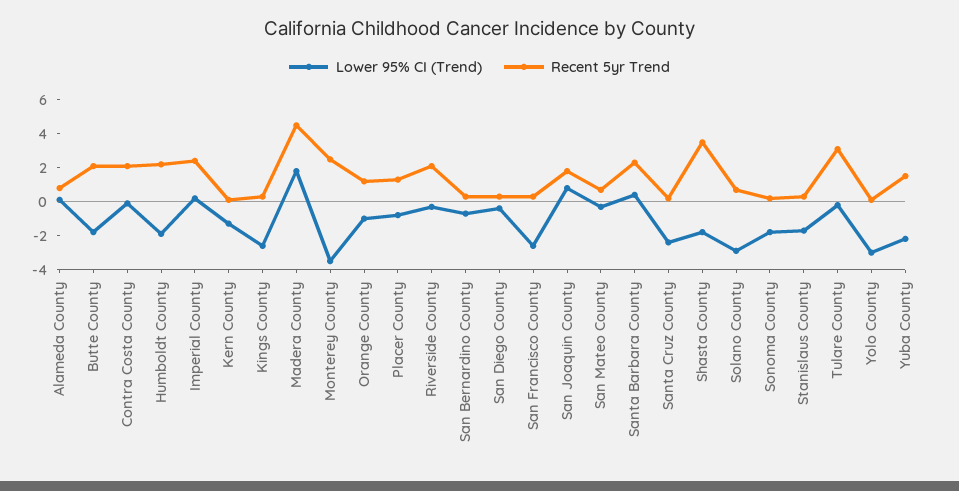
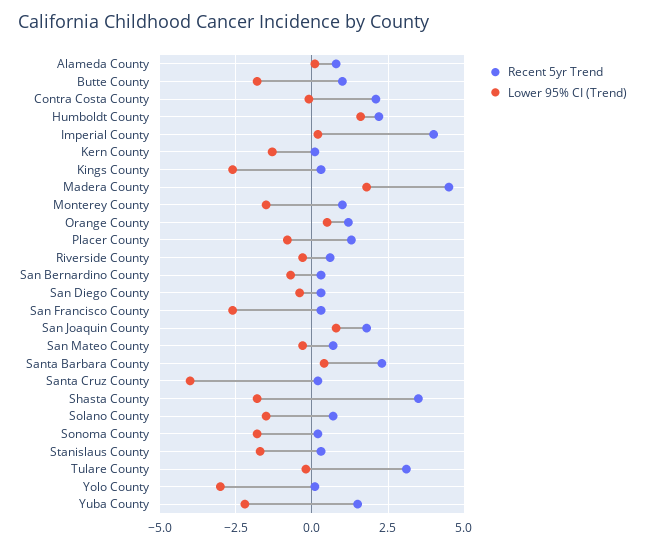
  {
    "Lower 95% CI (Trend)": {
      "Alameda County": 0,
      "Butte County": -2,
      "Contra Costa County": 0,
-     "Humboldt County": -2,
+     "Humboldt County": 1.5,
      "Imperial County": 0,
      "Kern County": -1.5,
      "Kings County": -2.5,
      "Madera County": 2,
-     "Monterey County": -3.5,
+     "Monterey County": -1.5,
-     "Orange County": -1,
+     "Orange County": 0.5,
      "Placer County": -1,
      "Riverside County": -0.5,
      "San Bernardino County": -0.5,
      "San Diego County": -0.5,
      "San Francisco County": -2.5,
      "San Joaquin County": 1,
      "San Mateo County": -0.5,
      "Santa Barbara County": 0.5,
-     "Santa Cruz County": -2.5,
+     "Santa Cruz County": -4,
      "Shasta County": -2,
-     "Solano County": -3,
+     "Solano County": -1.5,
      "Sonoma County": -2,
      "Stanislaus County": -1.5,
      "Tulare County": 0,
      "Yolo County": -3,
      "Yuba County": -2
    },
    "Recent 5yr Trend": {
      "Alameda County": 1,
-     "Butte County": 2,
+     "Butte County": 1,
      "Contra Costa County": 2,
      "Humboldt County": 2,
-     "Imperial County": 2.5,
+     "Imperial County": 4,
      "Kern County": 0,
      "Kings County": 0.5,
      "Madera County": 4.5,
-     "Monterey County": 2.5,
+     "Monterey County": 1,
      "Orange County": 1,
      "Placer County": 1.5,
-     "Riverside County": 2,
+     "Riverside County": 0.5,
      "San Bernardino County": 0.5,
      "San Diego County": 0.5,
      "San Francisco County": 0.5,
      "San Joaquin County": 2,
      "San Mateo County": 0.5,
      "Santa Barbara County": 2.5,
      "Santa Cruz County": 0,
      "Shasta County": 3.5,
      "Solano County": 0.5,
      "Sonoma County": 0,
      "Stanislaus County": 0.5,
      "Tulare County": 3,
      "Yolo County": 0,
      "Yuba County": 1.5
    }
  }

